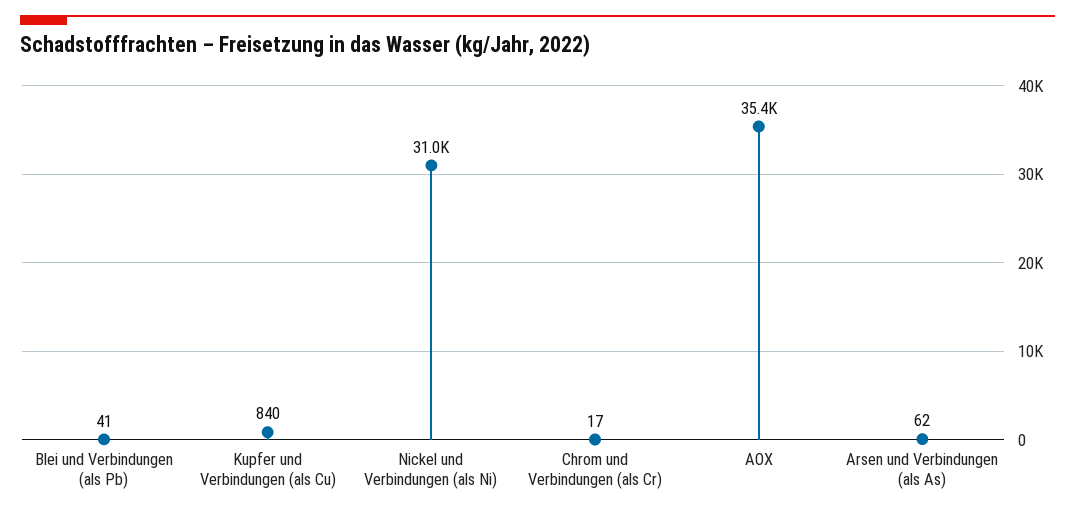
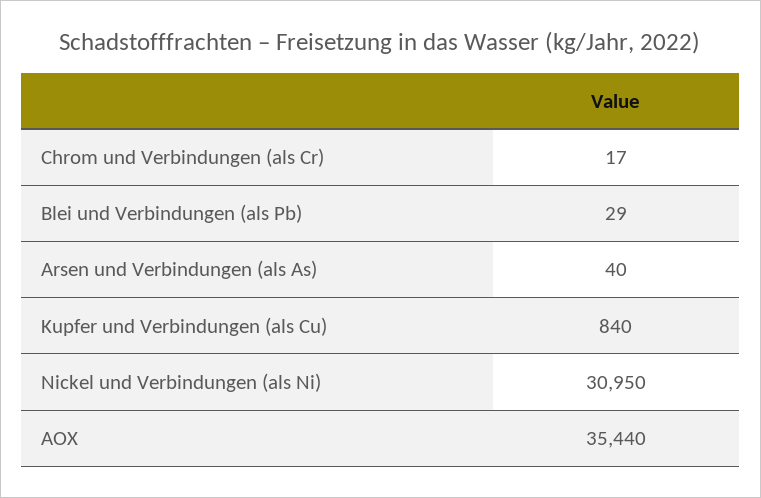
  {
-   "Blei und Verbindungen (als Pb)": 41,
+   "Blei und Verbindungen (als Pb)": 29,
    "Kupfer und Verbindungen (als Cu)": 840,
    "Nickel und Verbindungen (als Ni)": 30950,
    "Chrom und Verbindungen (als Cr)": 17,
    "AOX": 35440,
-   "Arsen und Verbindungen (als As)": 62
+   "Arsen und Verbindungen (als As)": 40
  }

